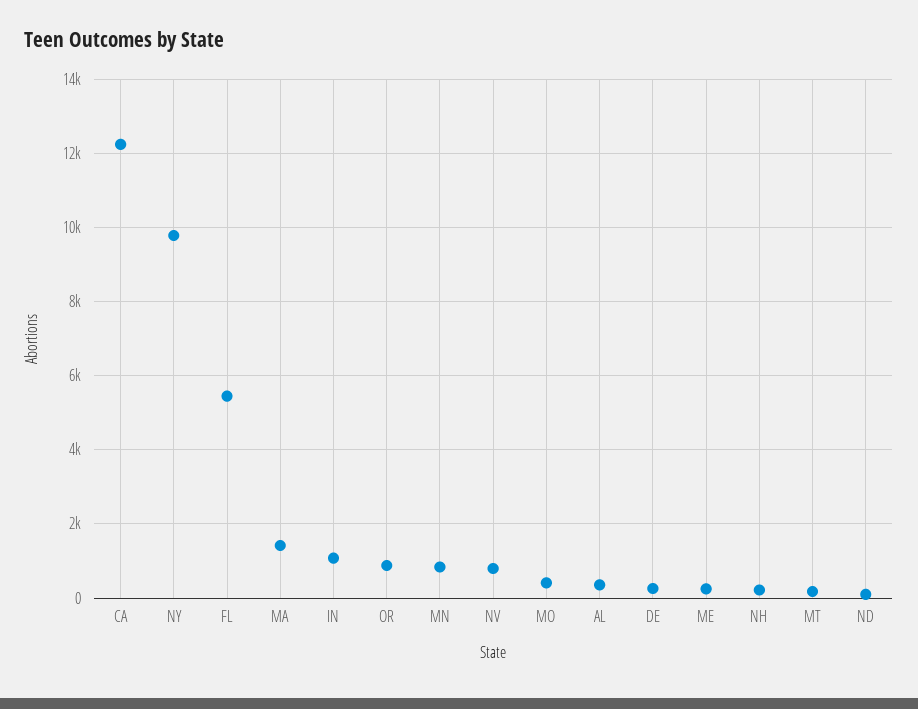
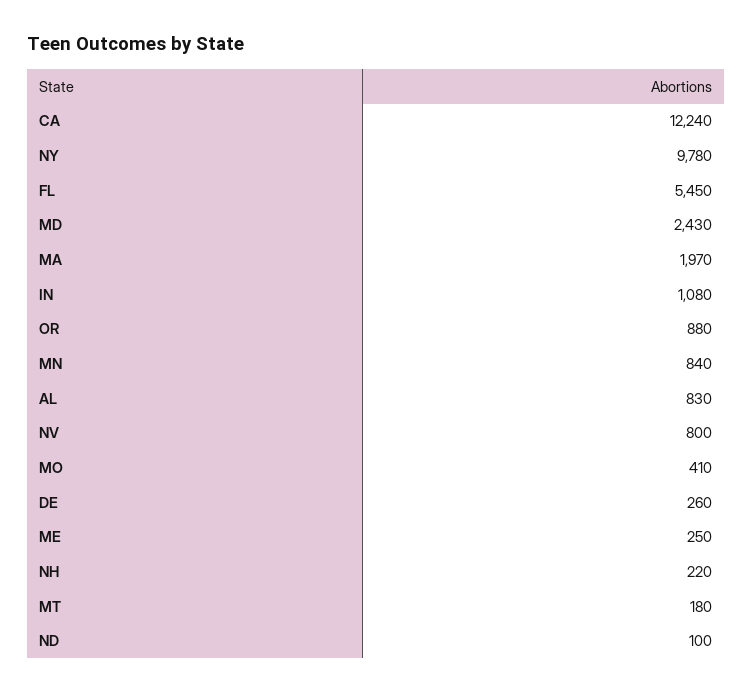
  {
    "CA": 12240,
    "NY": 9780,
    "FL": 5450,
-   "MA": 1400,
+   "MA": 1970,
    "IN": 1080,
    "OR": 880,
    "MN": 840,
    "NV": 800,
    "MO": 410,
-   "AL": 400,
+   "AL": 830,
    "DE": 260,
    "ME": 250,
    "NH": 220,
    "MT": 180,
-   "ND": 100
+   "ND": 100,
+   "MD": 2430
  }

